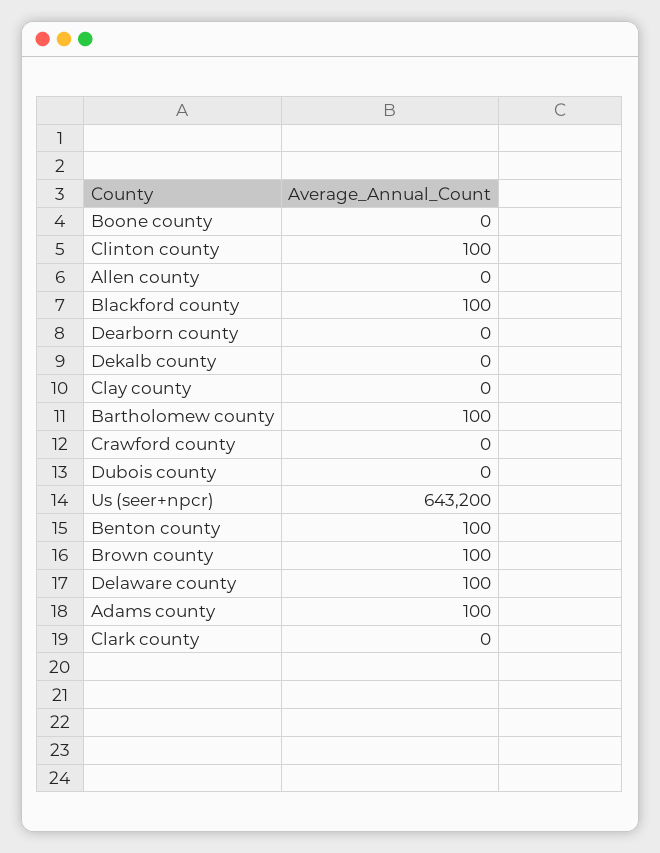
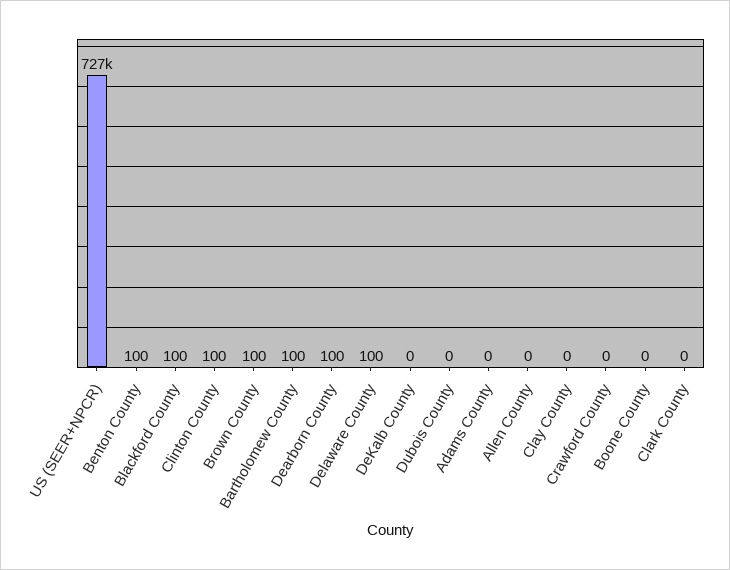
  {
    "Boone county": 0,
    "Clinton county": 100,
    "Allen county": 0,
    "Blackford county": 100,
-   "Dearborn county": 0,
+   "Dearborn county": 100,
    "Dekalb county": 0,
    "Clay county": 0,
    "Bartholomew county": 100,
    "Crawford county": 0,
    "Dubois county": 0,
-   "Us (seer+npcr)": 643200,
+   "Us (seer+npcr)": 727000,
    "Benton county": 100,
    "Brown county": 100,
    "Delaware county": 100,
-   "Adams county": 100,
+   "Adams county": 0,
    "Clark county": 0
  }

